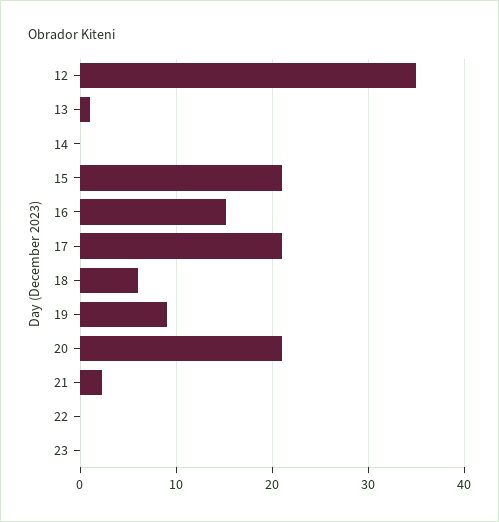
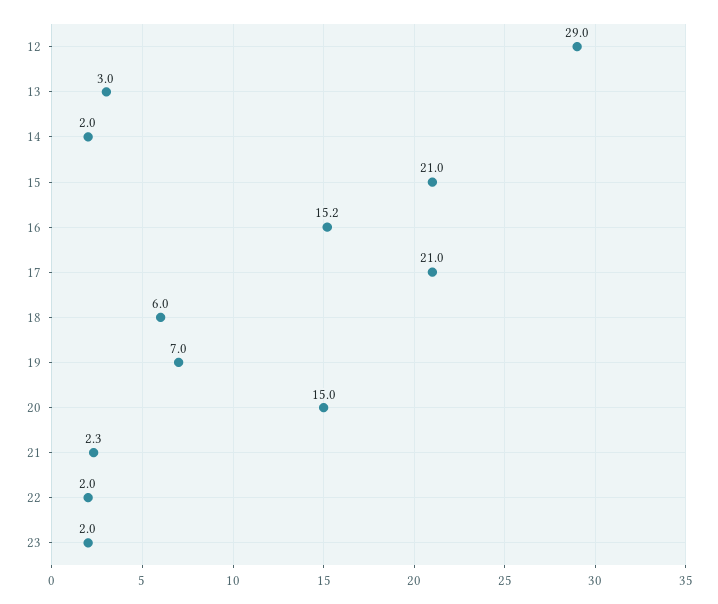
  {
-   "12": 35,
+   "12": 29,
-   "13": 1,
+   "13": 3,
-   "14": 0,
+   "14": 2,
    "15": 21,
    "16": 15.2,
    "17": 21,
    "18": 6,
-   "19": 9,
+   "19": 7,
-   "20": 21,
+   "20": 15,
    "21": 2.3,
-   "22": 0,
+   "22": 2,
-   "23": 0
+   "23": 2
  }

